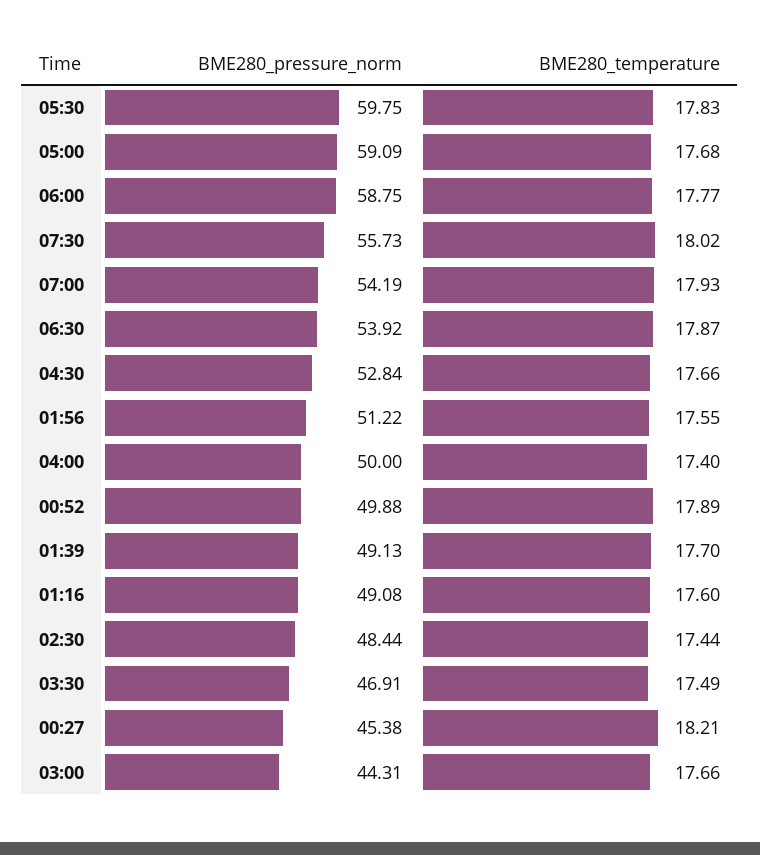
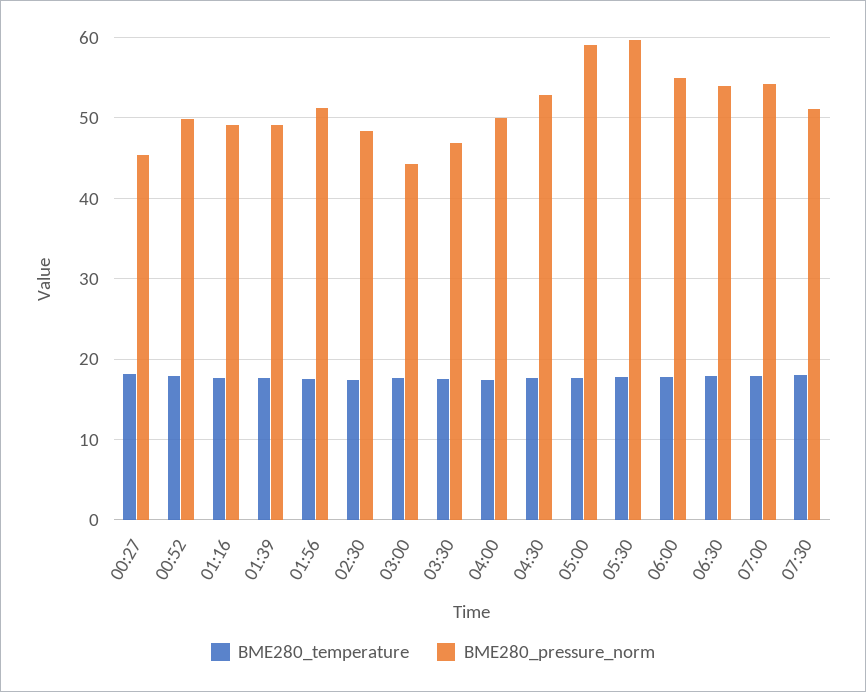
  {
    "BME280_pressure_norm": {
      "05:30": 59.75,
      "05:00": 59.09,
-     "06:00": 58.75,
+     "06:00": 55,
-     "07:30": 55.73,
+     "07:30": 51,
      "07:00": 54.19,
      "06:30": 53.92,
      "04:30": 52.84,
      "01:56": 51.22,
      "04:00": 50,
      "00:52": 49.88,
      "01:39": 49.13,
      "01:16": 49.08,
      "02:30": 48.44,
      "03:30": 46.91,
      "00:27": 45.38,
      "03:00": 44.31
    },
    "BME280_temperature": {
      "05:30": 17.83,
      "05:00": 17.68,
      "06:00": 17.77,
      "07:30": 18.02,
      "07:00": 17.93,
      "06:30": 17.87,
      "04:30": 17.66,
      "01:56": 17.55,
      "04:00": 17.4,
      "00:52": 17.89,
      "01:39": 17.7,
      "01:16": 17.6,
      "02:30": 17.44,
      "03:30": 17.49,
      "00:27": 18.21,
      "03:00": 17.66
    }
  }

